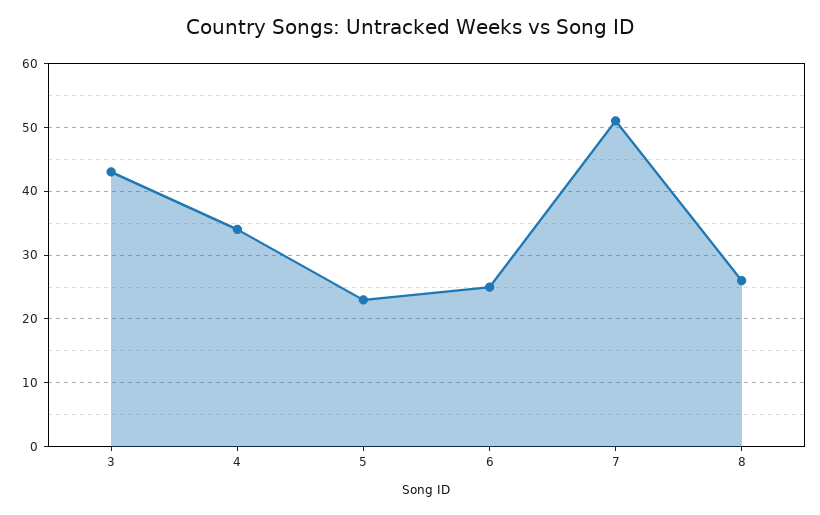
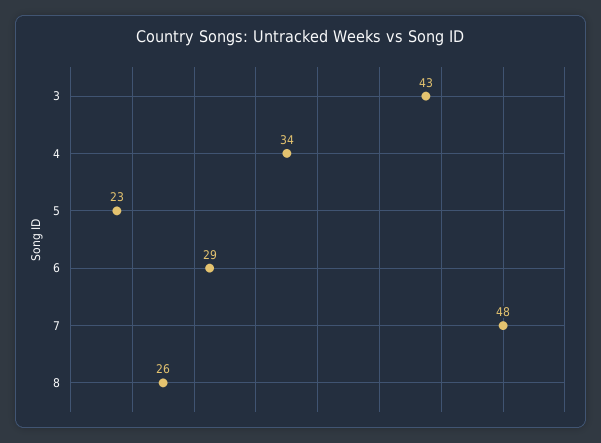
  {
    "3": 43,
    "4": 34,
    "5": 23,
-   "6": 25,
+   "6": 29,
-   "7": 51,
+   "7": 48,
    "8": 26
  }

